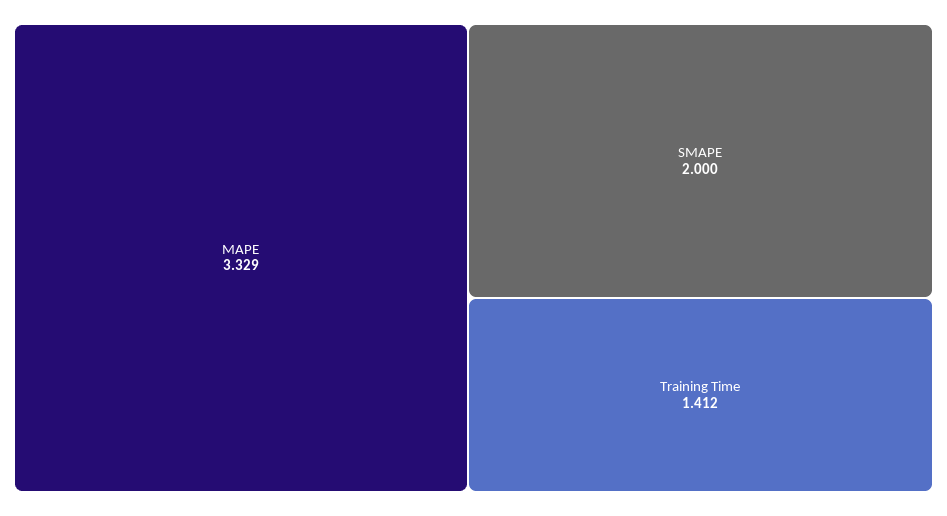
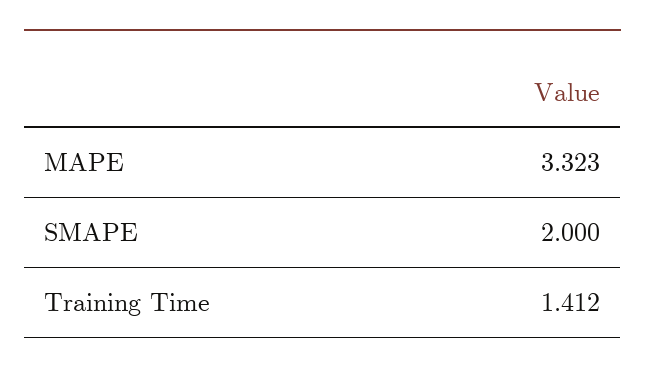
  {
-   "MAPE": 3.329,
+   "MAPE": 3.323,
    "SMAPE": 2,
    "Training Time": 1.412
  }

